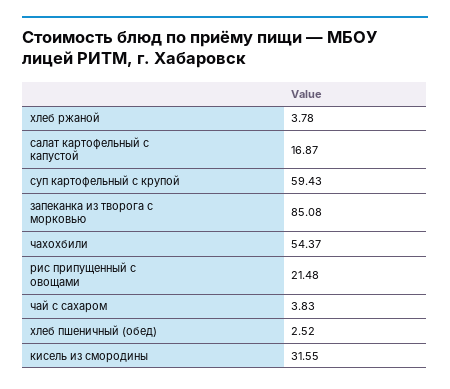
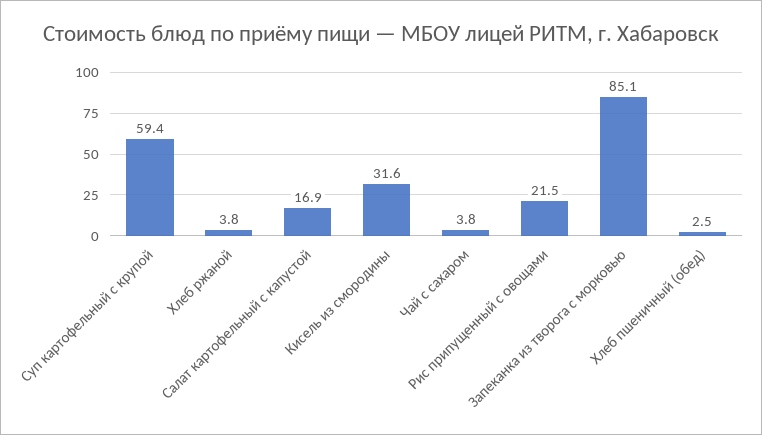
  {
    "хлеб ржаной": 3.78,
    "салат картофельный с капустой": 16.87,
    "суп картофельный с крупой": 59.43,
    "запеканка из творога с морковью": 85.08,
-   "чахохбили": 54.37,
    "рис припущенный с овощами": 21.48,
    "чай с сахаром": 3.83,
    "хлеб пшеничный (обед)": 2.52,
    "кисель из смородины": 31.55
  }

